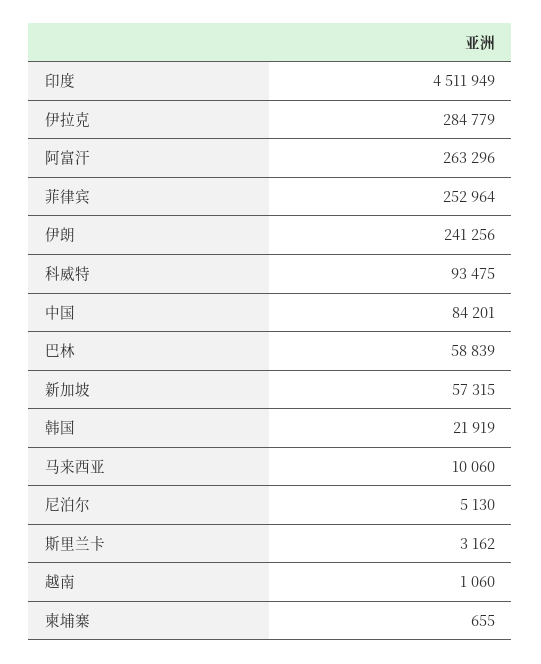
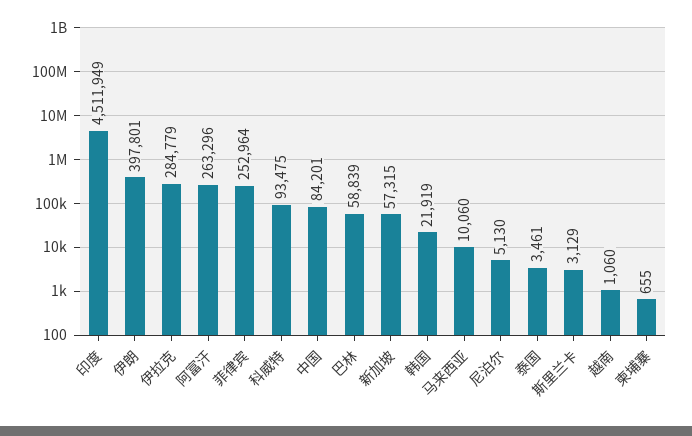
  {
    "印度": 4511949,
    "伊拉克": 284779,
    "阿富汗": 263296,
    "菲律宾": 252964,
-   "伊朗": 241256,
+   "伊朗": 397801,
    "科威特": 93475,
    "中国": 84201,
    "巴林": 58839,
    "新加坡": 57315,
    "韩国": 21919,
    "马来西亚": 10060,
    "尼泊尔": 5130,
-   "斯里兰卡": 3162,
+   "斯里兰卡": 3129,
    "越南": 1060,
-   "柬埔寨": 655
+   "柬埔寨": 655,
+   "泰国": 3461
  }

